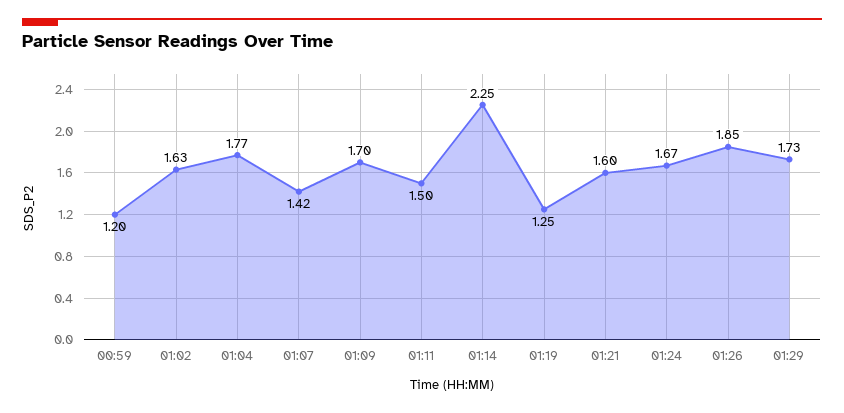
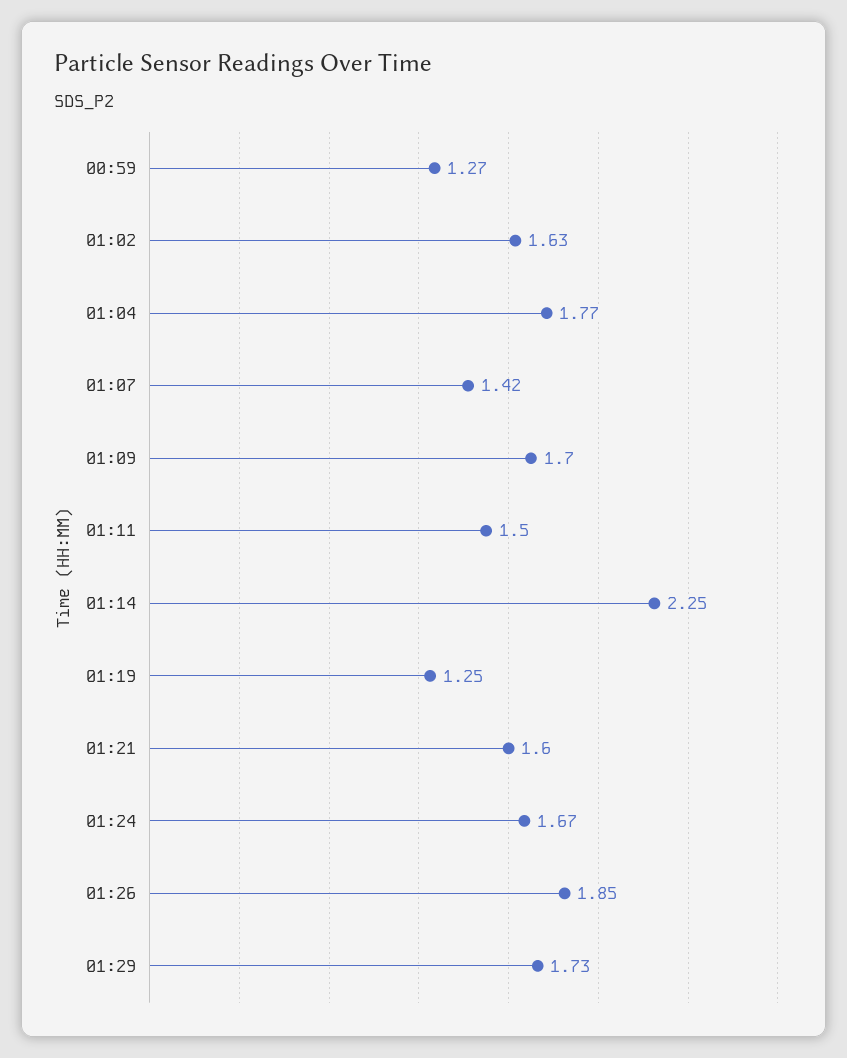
  {
-   "00:59": 1.2,
+   "00:59": 1.27,
    "01:02": 1.63,
    "01:04": 1.77,
    "01:07": 1.42,
    "01:09": 1.7,
    "01:11": 1.5,
    "01:14": 2.25,
    "01:19": 1.25,
    "01:21": 1.6,
    "01:24": 1.67,
    "01:26": 1.85,
    "01:29": 1.73
  }

